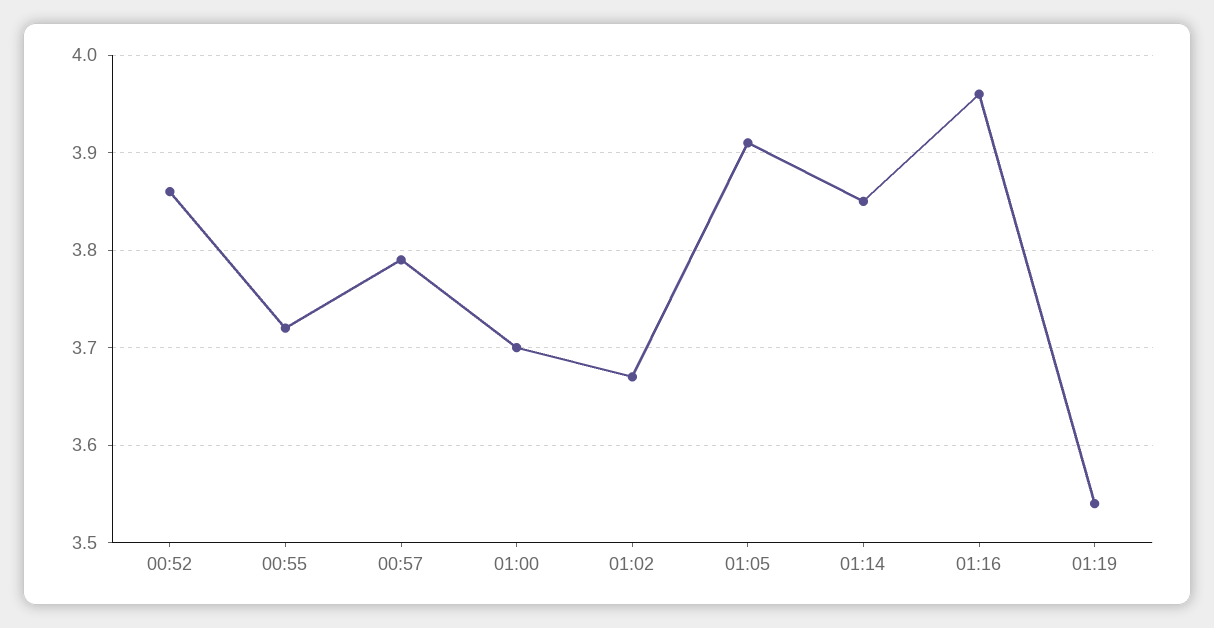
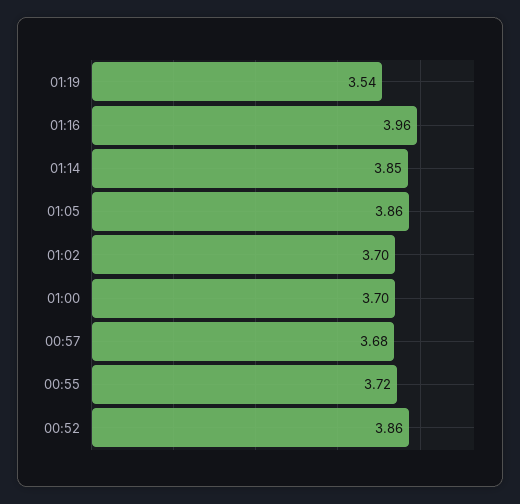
  {
    "00:52": 3.86,
    "00:55": 3.72,
-   "00:57": 3.79,
+   "00:57": 3.68,
    "01:00": 3.7,
-   "01:02": 3.67,
+   "01:02": 3.7,
-   "01:05": 3.91,
+   "01:05": 3.86,
    "01:14": 3.85,
    "01:16": 3.96,
    "01:19": 3.54
  }

